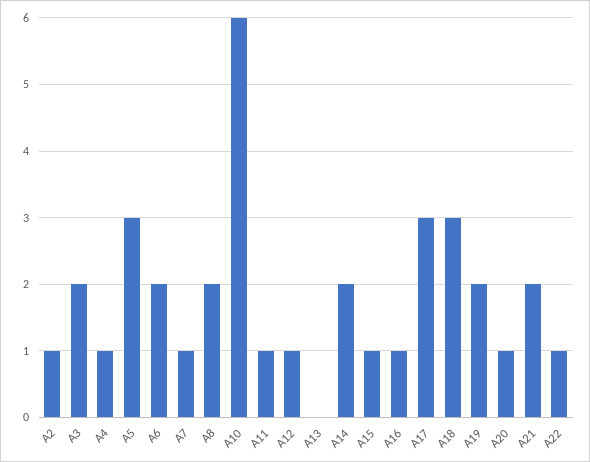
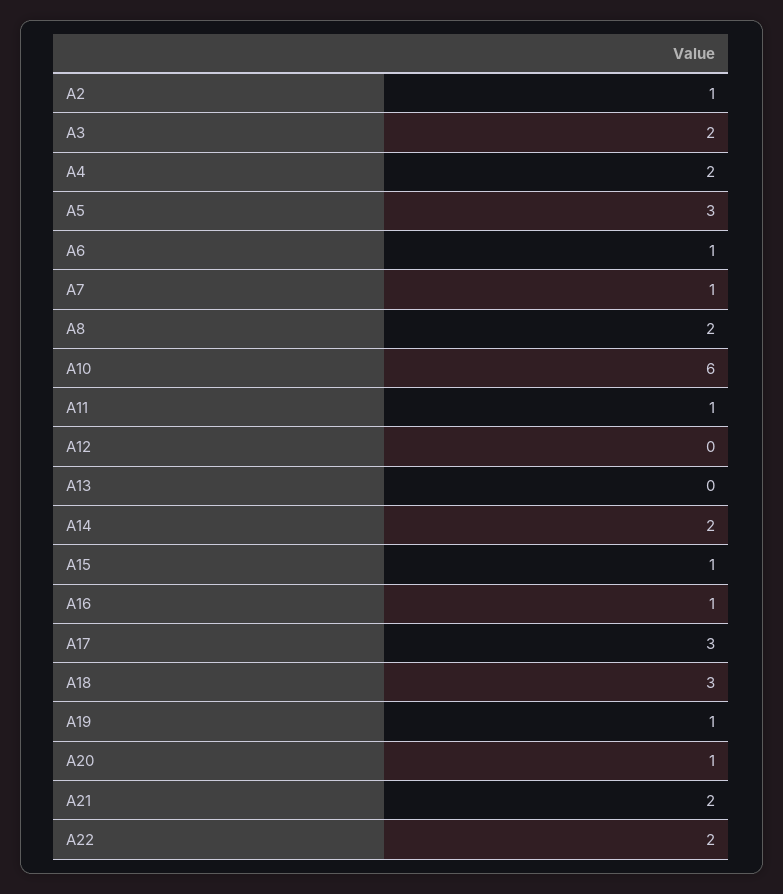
  {
    "A2": 1,
    "A3": 2,
-   "A4": 1,
+   "A4": 2,
    "A5": 3,
-   "A6": 2,
+   "A6": 1,
    "A7": 1,
    "A8": 2,
    "A10": 6,
    "A11": 1,
-   "A12": 1,
+   "A12": 0,
    "A13": 0,
    "A14": 2,
    "A15": 1,
    "A16": 1,
    "A17": 3,
    "A18": 3,
-   "A19": 2,
+   "A19": 1,
    "A20": 1,
    "A21": 2,
-   "A22": 1
+   "A22": 2
  }

